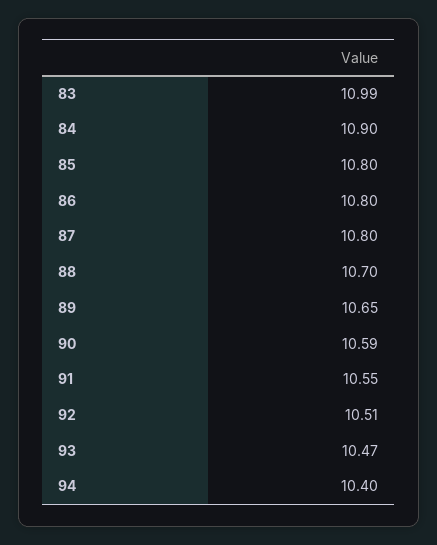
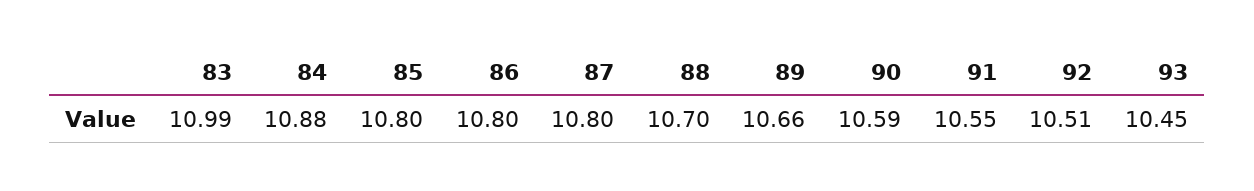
  {
    "83": 10.99,
-   "84": 10.9,
+   "84": 10.88,
    "85": 10.8,
    "86": 10.8,
    "87": 10.8,
    "88": 10.7,
-   "89": 10.65,
+   "89": 10.66,
    "90": 10.59,
    "91": 10.55,
    "92": 10.51,
-   "93": 10.47,
+   "93": 10.45
-   "94": 10.4
  }

